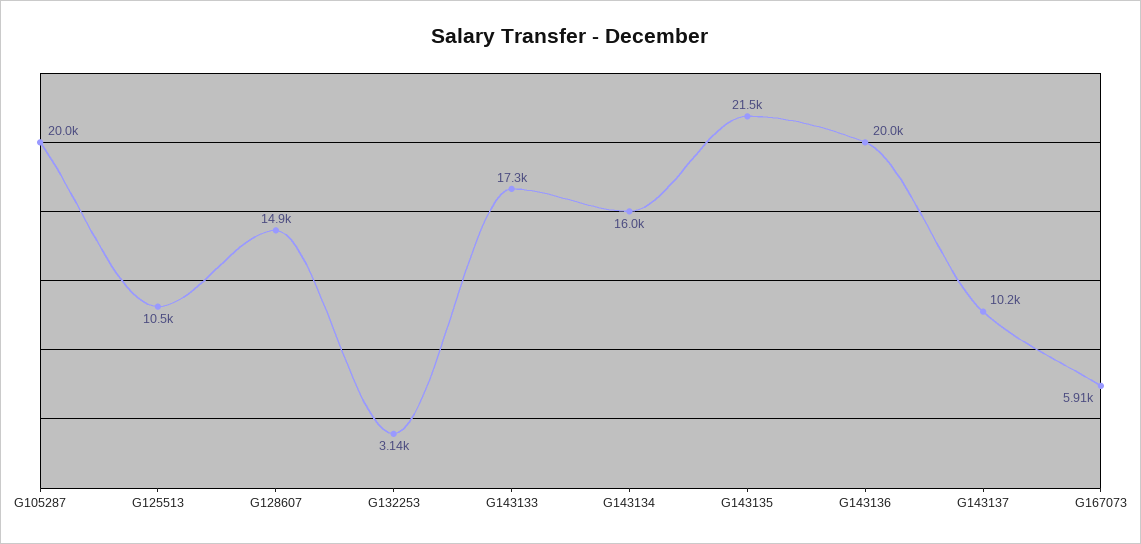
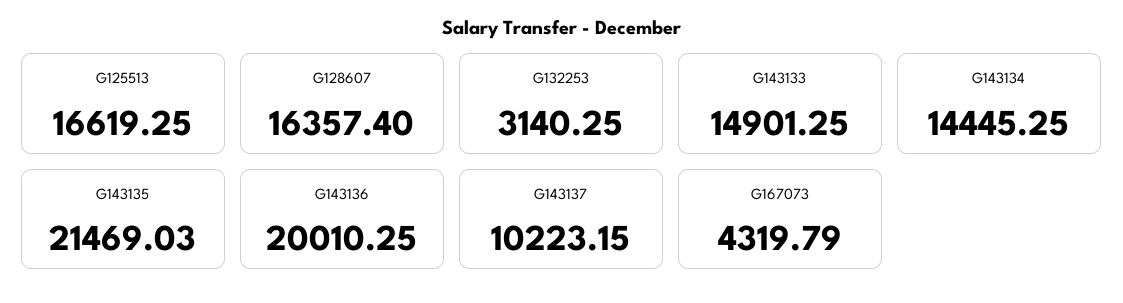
  {
-   "G105287": 20000,
-   "G125513": 10500,
+   "G125513": 16619.25,
-   "G128607": 14900,
+   "G128607": 16357.4,
    "G132253": 3140.25,
-   "G143133": 17300,
+   "G143133": 14901.25,
-   "G143134": 16000,
+   "G143134": 14445.25,
    "G143135": 21469.03,
    "G143136": 20010.25,
    "G143137": 10223.15,
-   "G167073": 5910
+   "G167073": 4319.79
  }

